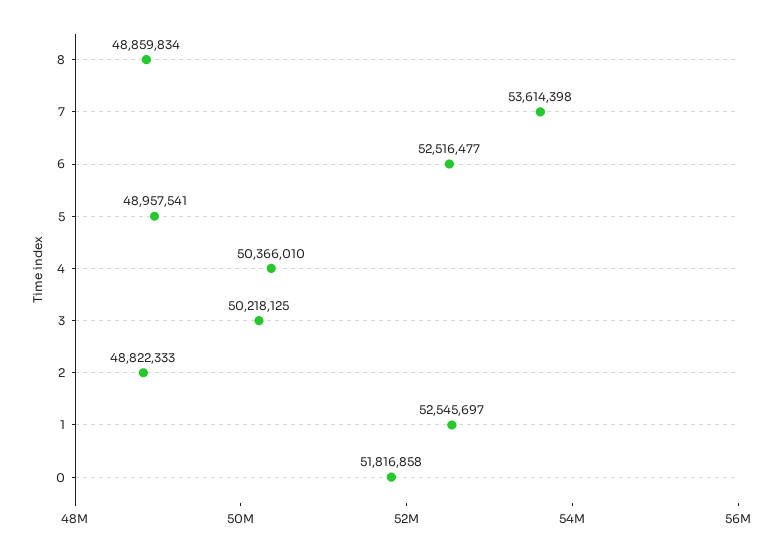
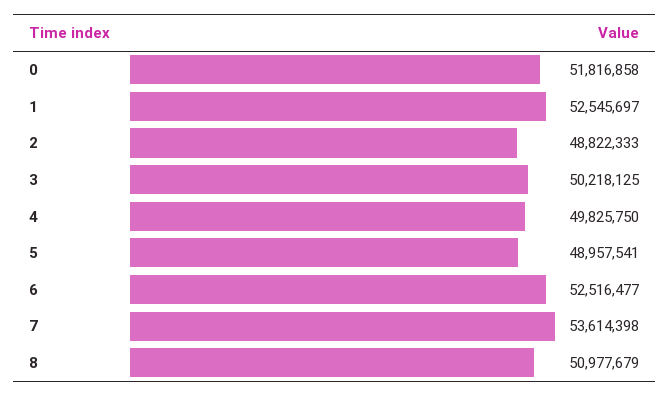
  {
-   "8": 48859834,
+   "8": 50977679,
    "7": 53614398,
    "6": 52516477,
    "5": 48957541,
-   "4": 50366010,
+   "4": 49825750,
    "3": 50218125,
    "2": 48822333,
    "1": 52545697,
    "0": 51816858
  }

